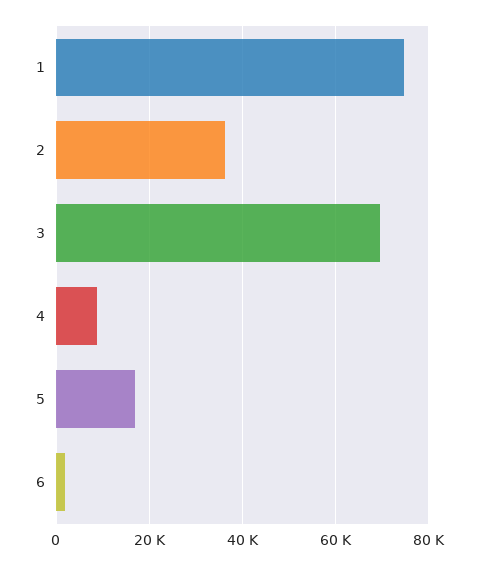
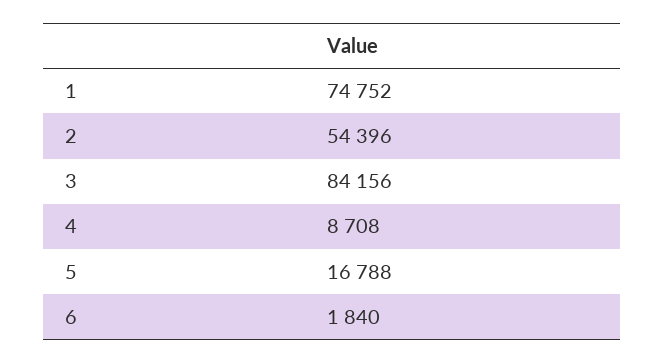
  {
    "1": 74752,
-   "2": 36000,
+   "2": 54396,
-   "3": 70000,
+   "3": 84156,
    "4": 8708,
    "5": 16788,
    "6": 1840
  }

